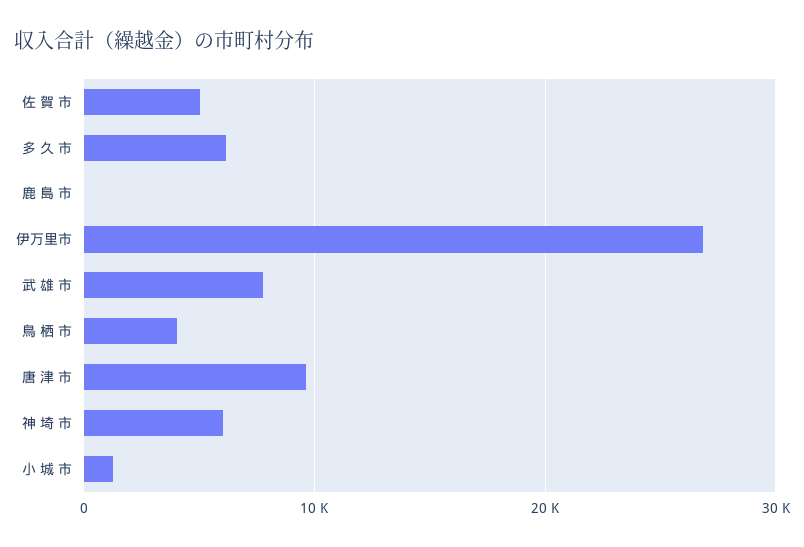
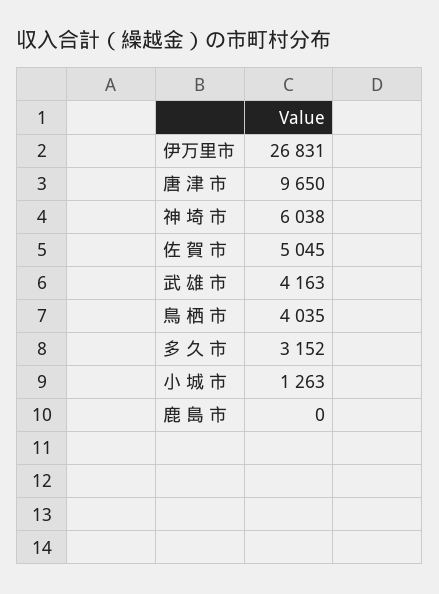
  {
    "佐 賀 市": 5045,
-   "多 久 市": 6000,
+   "多 久 市": 3152,
    "鹿 島 市": 0,
    "伊万里市": 26831,
-   "武 雄 市": 8000,
+   "武 雄 市": 4163,
    "鳥 栖 市": 4035,
    "唐 津 市": 9650,
    "神 埼 市": 6038,
    "小 城 市": 1263
  }

